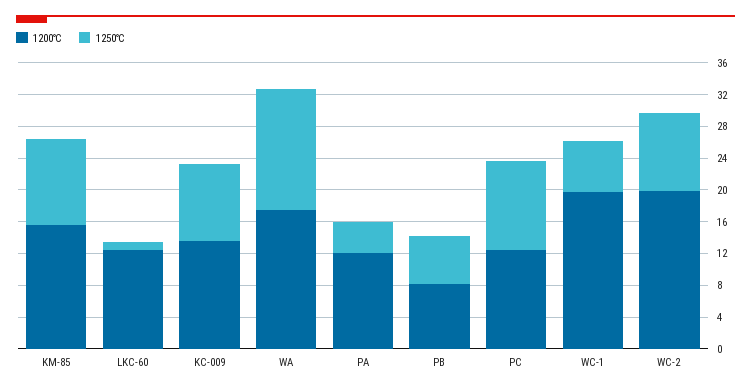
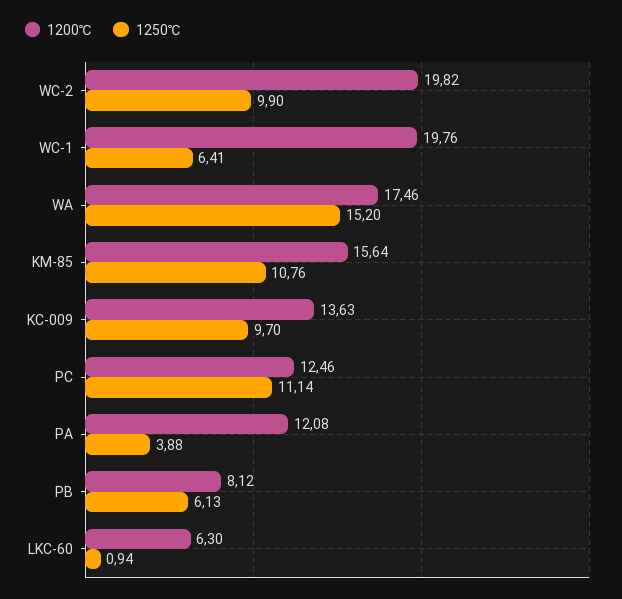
  {
    "1200℃": {
      "KM-85": 15.64,
-     "LKC-60": 12,
+     "LKC-60": 6.3,
      "KC-009": 13.63,
      "WA": 17.46,
      "PA": 12.08,
      "PB": 8.12,
      "PC": 12.46,
      "WC-1": 19.76,
      "WC-2": 19.82
    },
    "1250℃": {
      "KM-85": 10.76,
      "LKC-60": 0.94,
      "KC-009": 9.7,
      "WA": 15.2,
      "PA": 3.88,
      "PB": 6.13,
      "PC": 11.14,
      "WC-1": 6.41,
      "WC-2": 9.9
    }
  }

